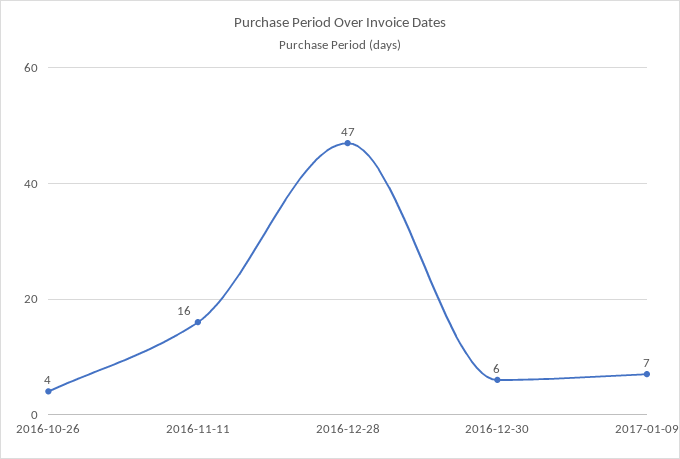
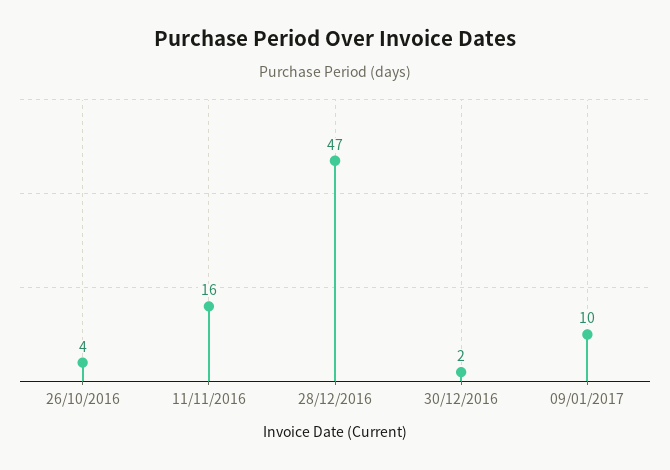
  {
    "2016-10-26": 4,
    "2016-11-11": 16,
    "2016-12-28": 47,
-   "2016-12-30": 6,
+   "2016-12-30": 2,
-   "2017-01-09": 7
+   "2017-01-09": 10
  }

